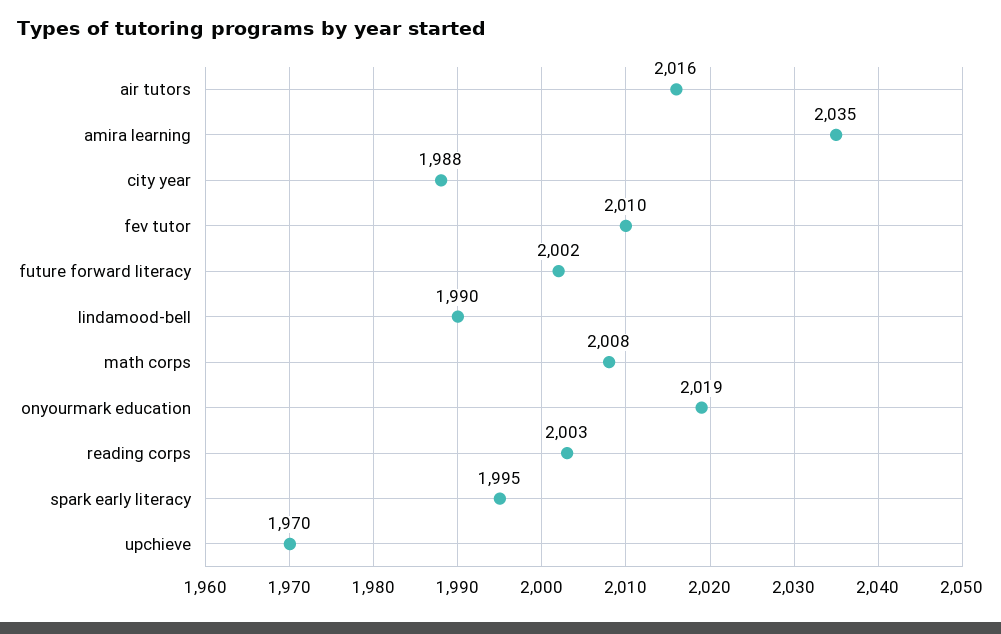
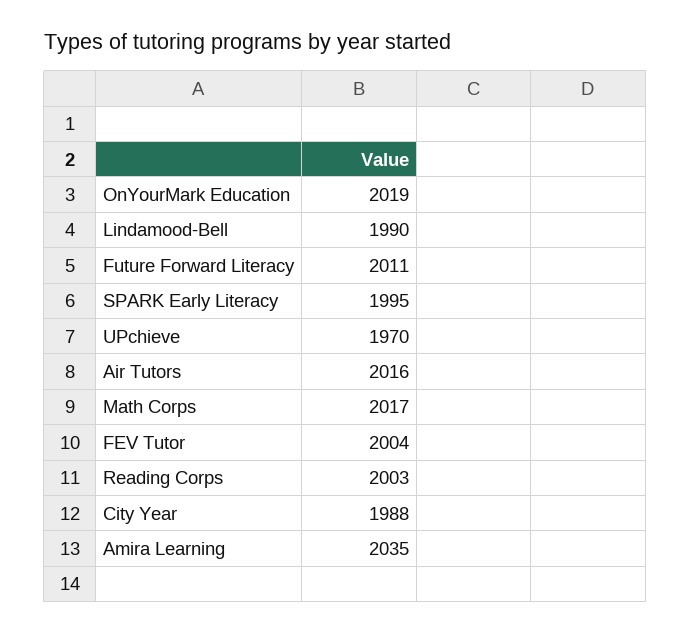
  {
    "air tutors": 2016,
    "amira learning": 2035,
    "city year": 1988,
-   "fev tutor": 2010,
+   "fev tutor": 2004,
-   "future forward literacy": 2002,
+   "future forward literacy": 2011,
    "lindamood-bell": 1990,
-   "math corps": 2008,
+   "math corps": 2017,
    "onyourmark education": 2019,
    "reading corps": 2003,
    "spark early literacy": 1995,
    "upchieve": 1970
  }

